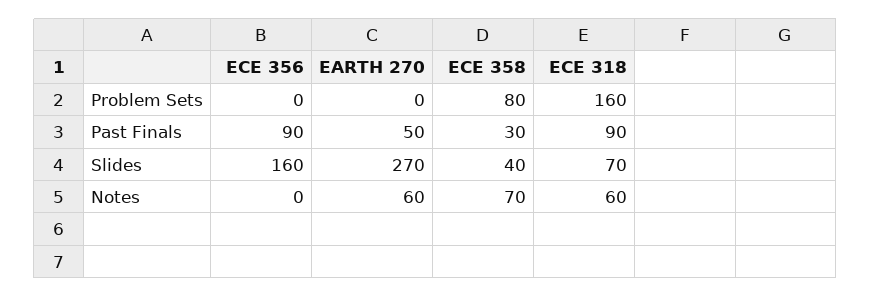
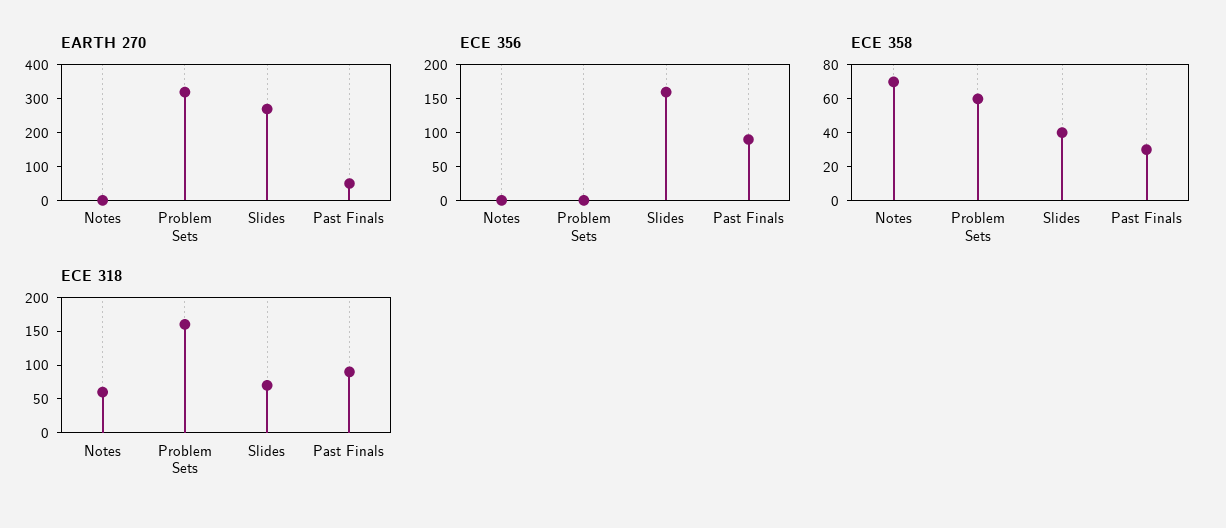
  {
    "ECE 356": {
      "Problem Sets": 0,
      "Past Finals": 90,
      "Slides": 160,
      "Notes": 0
    },
    "EARTH 270": {
-     "Problem Sets": 0,
+     "Problem Sets": 325,
      "Past Finals": 50,
      "Slides": 270,
-     "Notes": 60
+     "Notes": 0
    },
    "ECE 358": {
-     "Problem Sets": 80,
+     "Problem Sets": 60,
      "Past Finals": 30,
      "Slides": 40,
      "Notes": 70
    },
    "ECE 318": {
      "Problem Sets": 160,
      "Past Finals": 90,
      "Slides": 70,
      "Notes": 60
    }
  }

